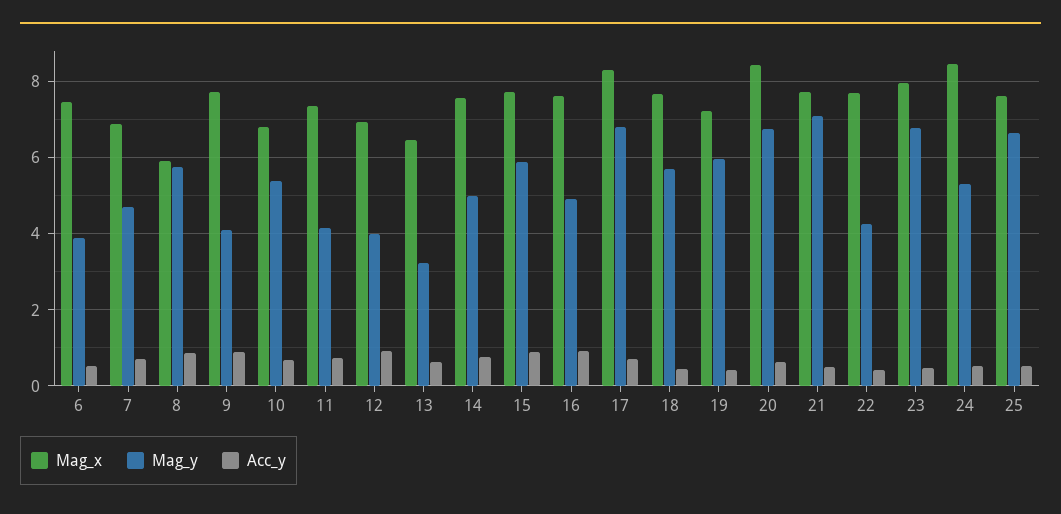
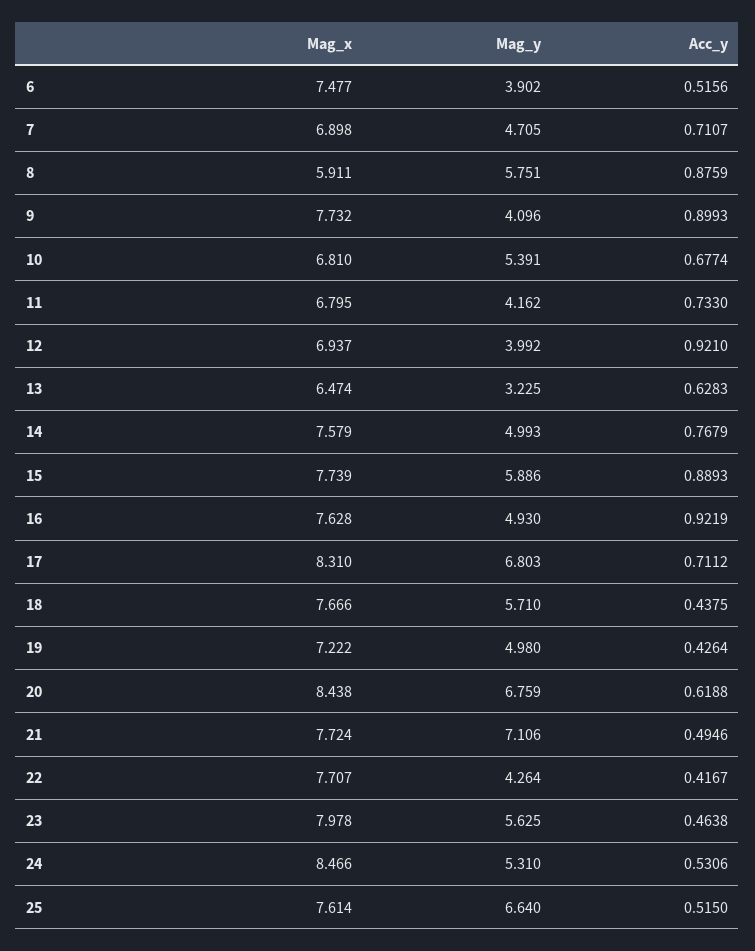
  {
    "Mag_x": {
      "6": 7.477,
      "7": 6.898,
      "8": 5.911,
      "9": 7.732,
      "10": 6.81,
-     "11": 7.4,
+     "11": 6.795,
      "12": 6.937,
      "13": 6.474,
      "14": 7.579,
      "15": 7.739,
      "16": 7.628,
      "17": 8.31,
      "18": 7.666,
      "19": 7.222,
      "20": 8.438,
      "21": 7.724,
      "22": 7.707,
      "23": 7.978,
      "24": 8.466,
      "25": 7.614
    },
    "Mag_y": {
      "6": 3.902,
      "7": 4.705,
      "8": 5.751,
      "9": 4.096,
      "10": 5.391,
      "11": 4.162,
      "12": 3.992,
      "13": 3.225,
      "14": 4.993,
      "15": 5.886,
      "16": 4.93,
      "17": 6.803,
      "18": 5.71,
-     "19": 6,
+     "19": 4.98,
      "20": 6.759,
      "21": 7.106,
      "22": 4.264,
-     "23": 6.8,
+     "23": 5.625,
      "24": 5.31,
      "25": 6.64
    },
    "Acc_y": {
      "6": 0.5156,
      "7": 0.7107,
      "8": 0.8759,
      "9": 0.8993,
      "10": 0.6774,
      "11": 0.733,
      "12": 0.921,
      "13": 0.6283,
      "14": 0.7679,
      "15": 0.8893,
      "16": 0.9219,
      "17": 0.7112,
      "18": 0.4375,
      "19": 0.4264,
      "20": 0.6188,
      "21": 0.4946,
      "22": 0.4167,
      "23": 0.4638,
      "24": 0.5306,
      "25": 0.515
    }
  }

